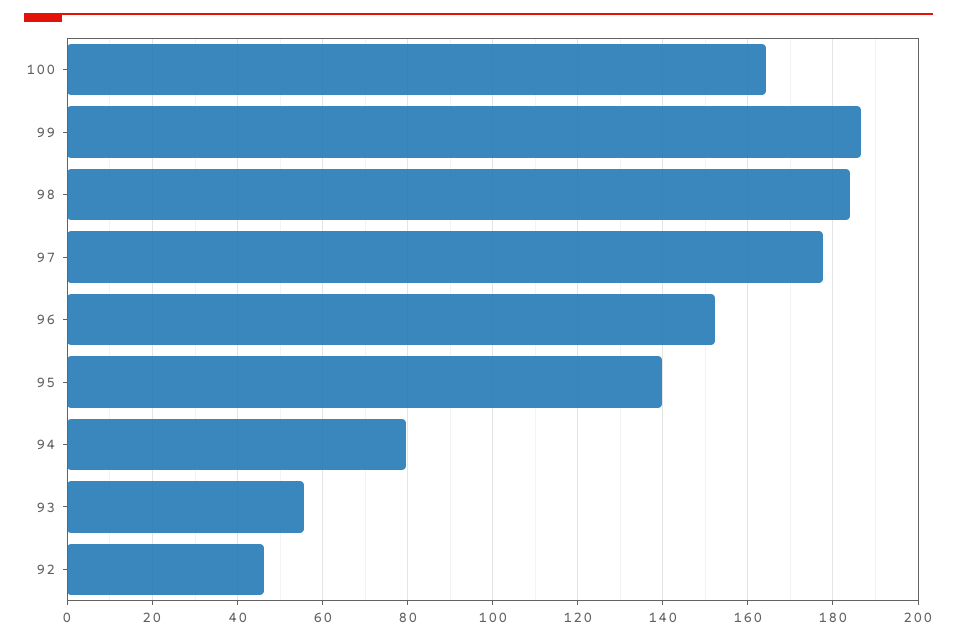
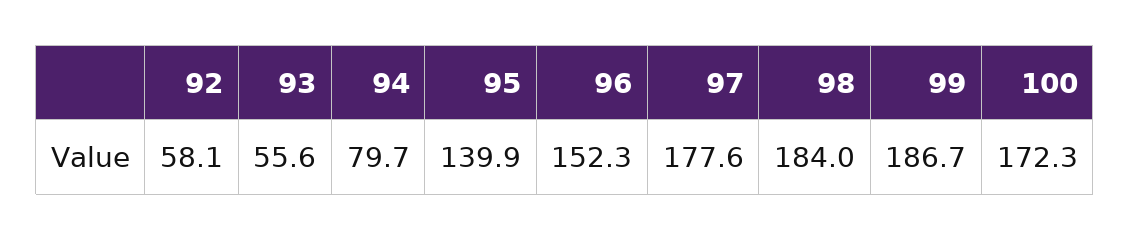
  {
-   "100": 164,
+   "100": 172.3,
    "99": 186.7,
    "98": 184,
    "97": 177.6,
    "96": 152.3,
    "95": 139.9,
    "94": 79.7,
    "93": 55.6,
-   "92": 46
+   "92": 58.1
  }

